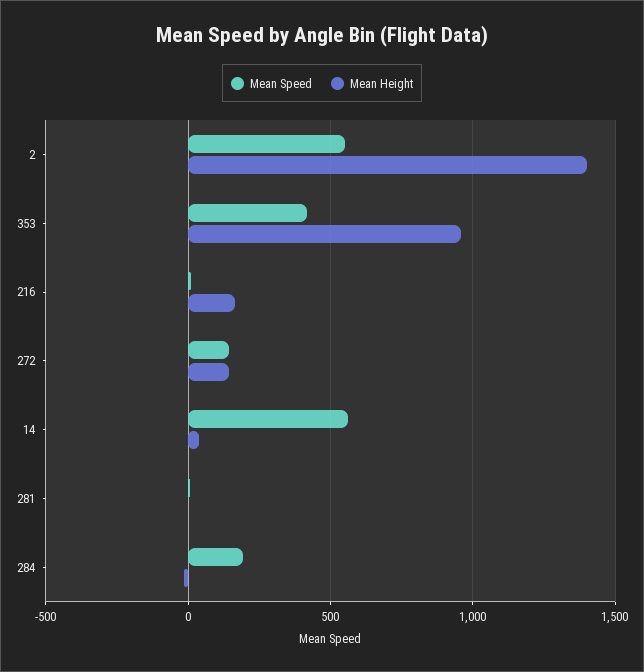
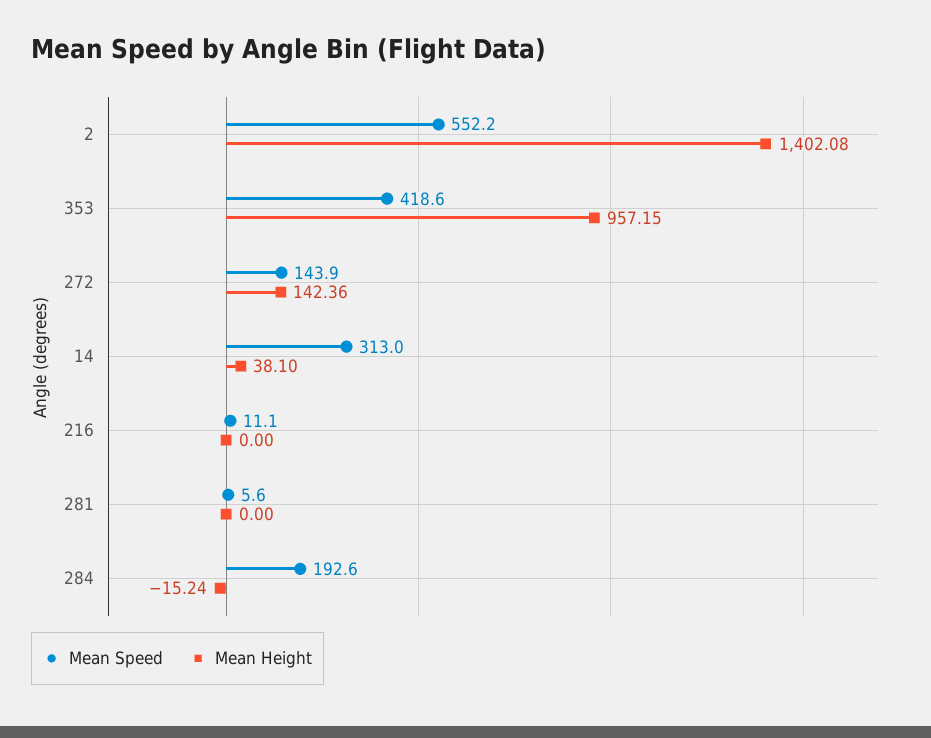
  {
    "Mean Speed": {
      "2": 552.2,
      "353": 418.6,
      "216": 11.1,
      "272": 143.9,
-     "14": 550,
+     "14": 313,
      "281": 5.6,
      "284": 192.6
    },
    "Mean Height": {
      "2": 1402.08,
      "353": 957.15,
-     "216": 150,
+     "216": 0,
      "272": 142.36,
      "14": 38.1,
      "281": 0,
      "284": -15.24
    }
  }

